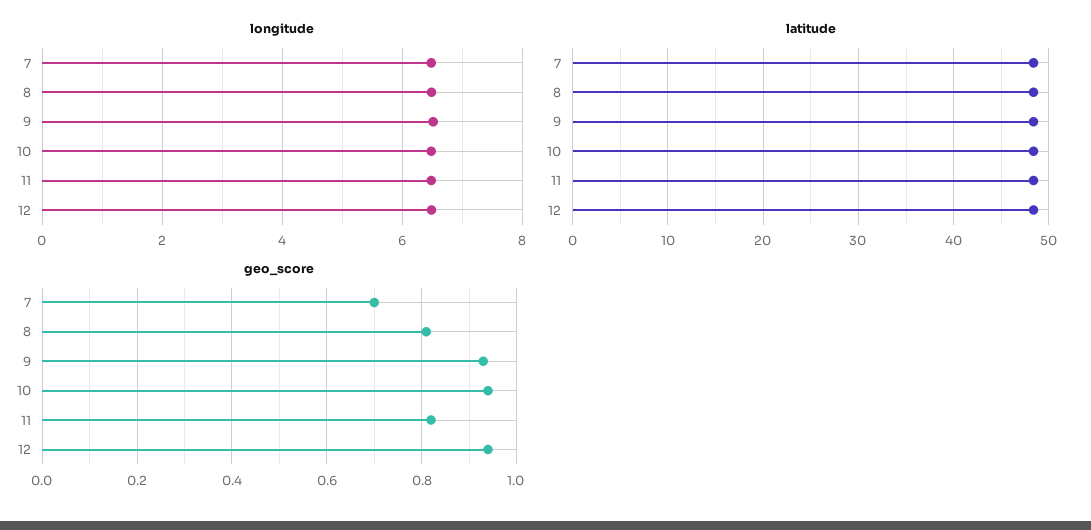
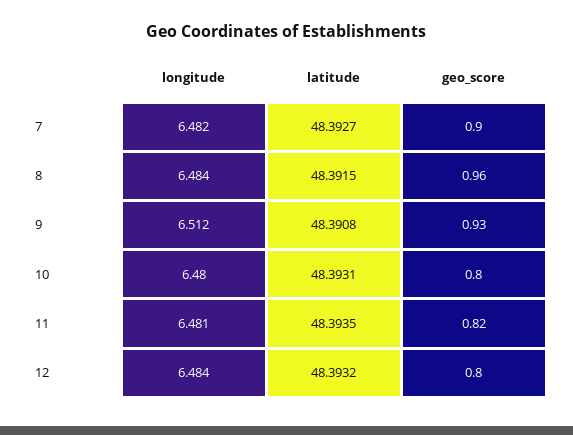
  {
    "longitude": {
      "7": 6.482,
      "8": 6.484,
      "9": 6.512,
      "10": 6.48,
      "11": 6.481,
      "12": 6.484
    },
    "latitude": {
      "7": 48.3927,
      "8": 48.3915,
      "9": 48.3908,
      "10": 48.3931,
      "11": 48.3935,
      "12": 48.3932
    },
    "geo_score": {
-     "7": 0.7,
+     "7": 0.9,
-     "8": 0.8,
+     "8": 0.96,
      "9": 0.93,
-     "10": 0.95,
+     "10": 0.8,
      "11": 0.82,
-     "12": 0.95
+     "12": 0.8
    }
  }

